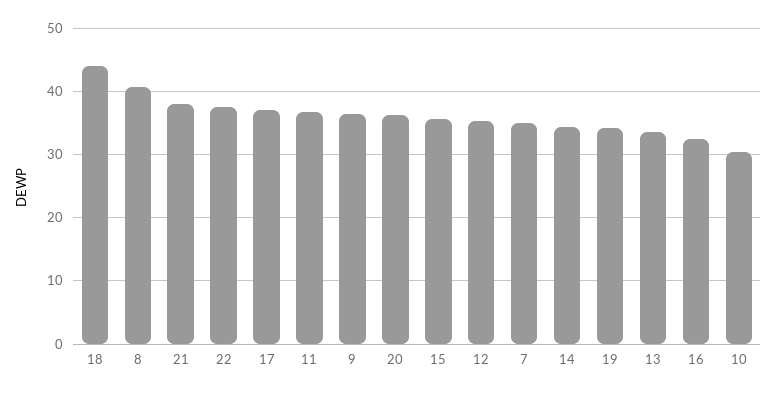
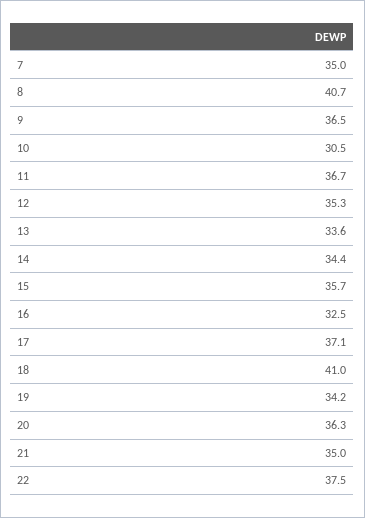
  {
-   "18": 44,
+   "18": 41,
    "8": 40.7,
-   "21": 38,
+   "21": 35,
    "22": 37.5,
    "17": 37.1,
    "11": 36.7,
    "9": 36.5,
    "20": 36.3,
    "15": 35.7,
    "12": 35.3,
    "7": 35,
    "14": 34.4,
    "19": 34.2,
    "13": 33.6,
    "16": 32.5,
    "10": 30.5
  }

